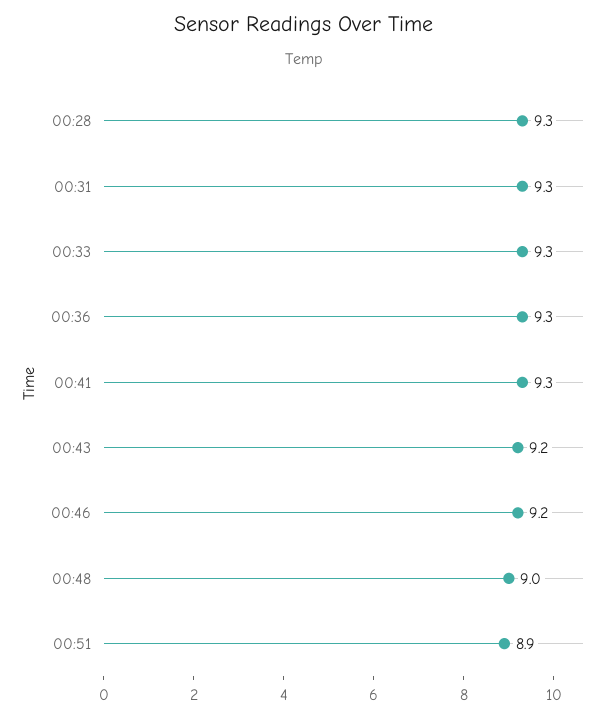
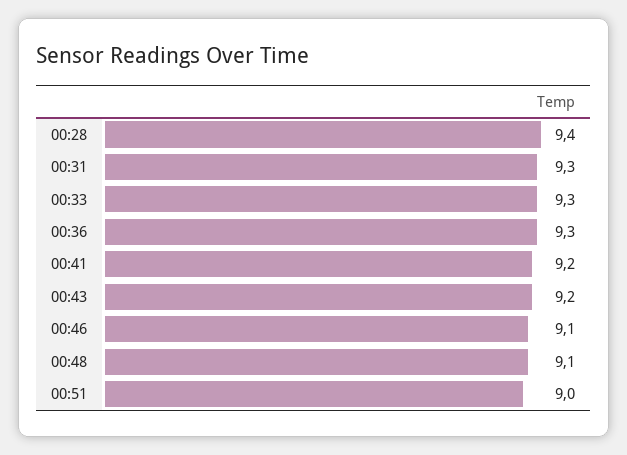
  {
-   "00:28": 9.3,
+   "00:28": 9.4,
    "00:31": 9.3,
    "00:33": 9.3,
    "00:36": 9.3,
-   "00:41": 9.3,
+   "00:41": 9.2,
    "00:43": 9.2,
-   "00:46": 9.2,
+   "00:46": 9.1,
-   "00:48": 9,
+   "00:48": 9.1,
-   "00:51": 8.9
+   "00:51": 9
  }

